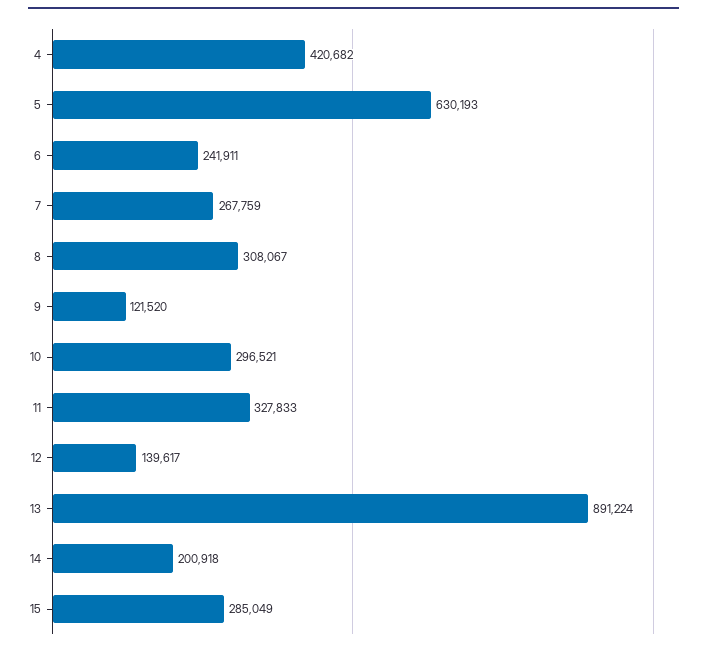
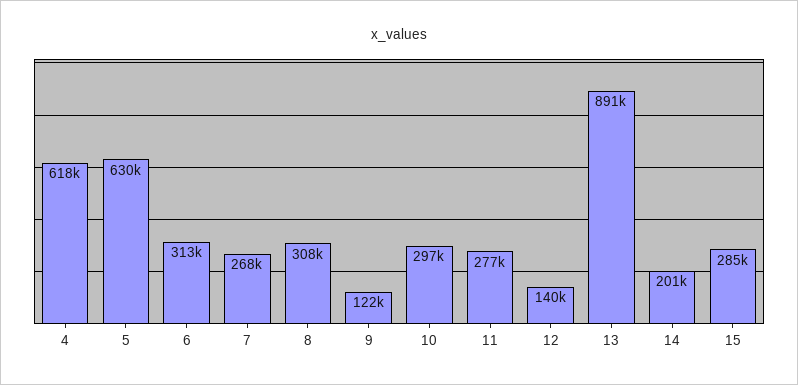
  {
-   "4": 420682,
+   "4": 618000,
    "5": 630193,
-   "6": 241911,
+   "6": 313000,
    "7": 267759,
    "8": 308067,
    "9": 121520,
    "10": 296521,
-   "11": 327833,
+   "11": 277000,
    "12": 139617,
    "13": 891224,
    "14": 200918,
    "15": 285049
  }

